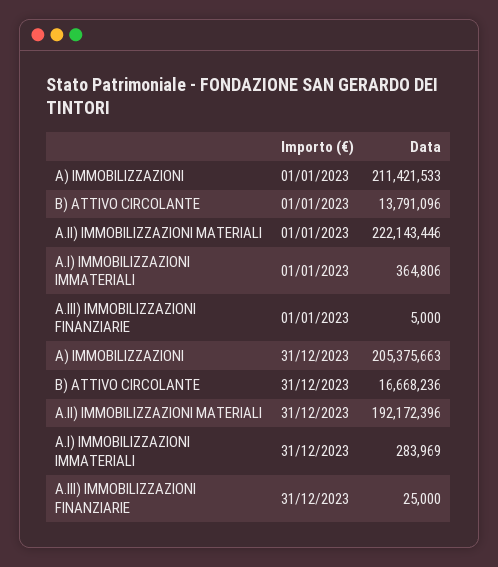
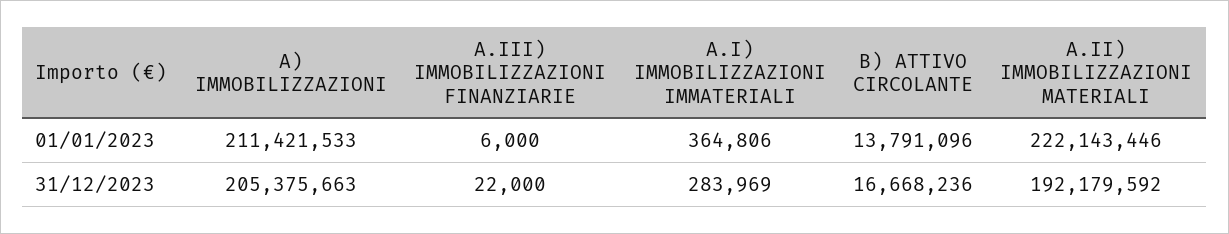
  {
    "A) IMMOBILIZZAZIONI": {
      "01/01/2023": 211421533,
      "31/12/2023": 205375663
    },
    "B) ATTIVO CIRCOLANTE": {
      "01/01/2023": 13791096,
      "31/12/2023": 16668236
    },
    "A.II) IMMOBILIZZAZIONI MATERIALI": {
      "01/01/2023": 222143446,
-     "31/12/2023": 192172396
+     "31/12/2023": 192179592
    },
    "A.I) IMMOBILIZZAZIONI IMMATERIALI": {
      "01/01/2023": 364806,
      "31/12/2023": 283969
    },
    "A.III) IMMOBILIZZAZIONI FINANZIARIE": {
-     "01/01/2023": 5000,
+     "01/01/2023": 6000,
-     "31/12/2023": 25000
+     "31/12/2023": 22000
    }
  }

